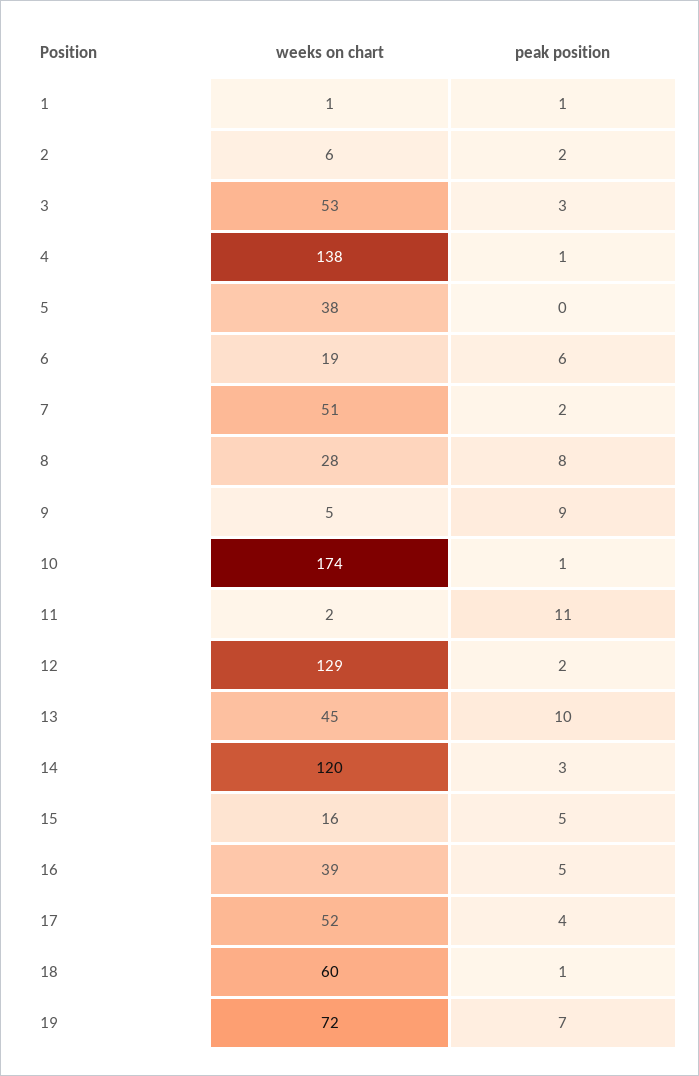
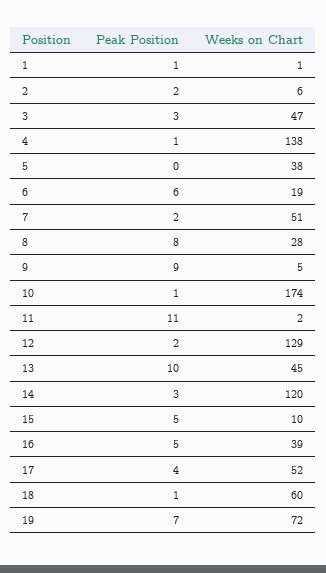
  {
    "weeks on chart": {
      "1": 1,
      "2": 6,
-     "3": 53,
+     "3": 47,
      "4": 138,
      "5": 38,
      "6": 19,
      "7": 51,
      "8": 28,
      "9": 5,
      "10": 174,
      "11": 2,
      "12": 129,
      "13": 45,
      "14": 120,
-     "15": 16,
+     "15": 10,
      "16": 39,
      "17": 52,
      "18": 60,
      "19": 72
    },
    "peak position": {
      "1": 1,
      "2": 2,
      "3": 3,
      "4": 1,
      "5": 0,
      "6": 6,
      "7": 2,
      "8": 8,
      "9": 9,
      "10": 1,
      "11": 11,
      "12": 2,
      "13": 10,
      "14": 3,
      "15": 5,
      "16": 5,
      "17": 4,
      "18": 1,
      "19": 7
    }
  }

